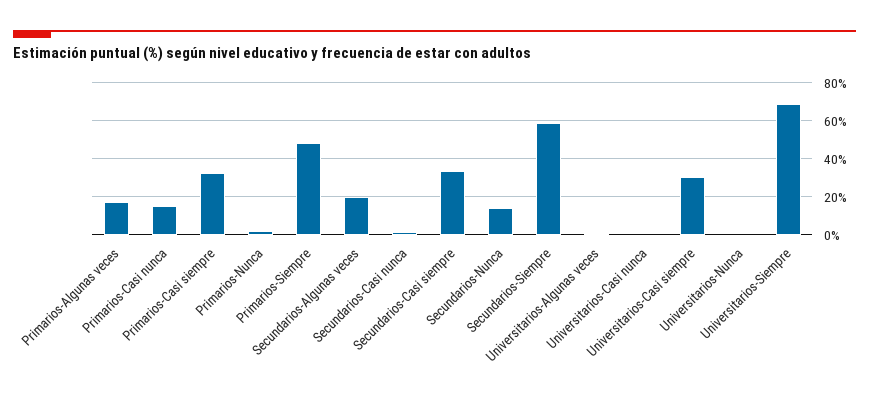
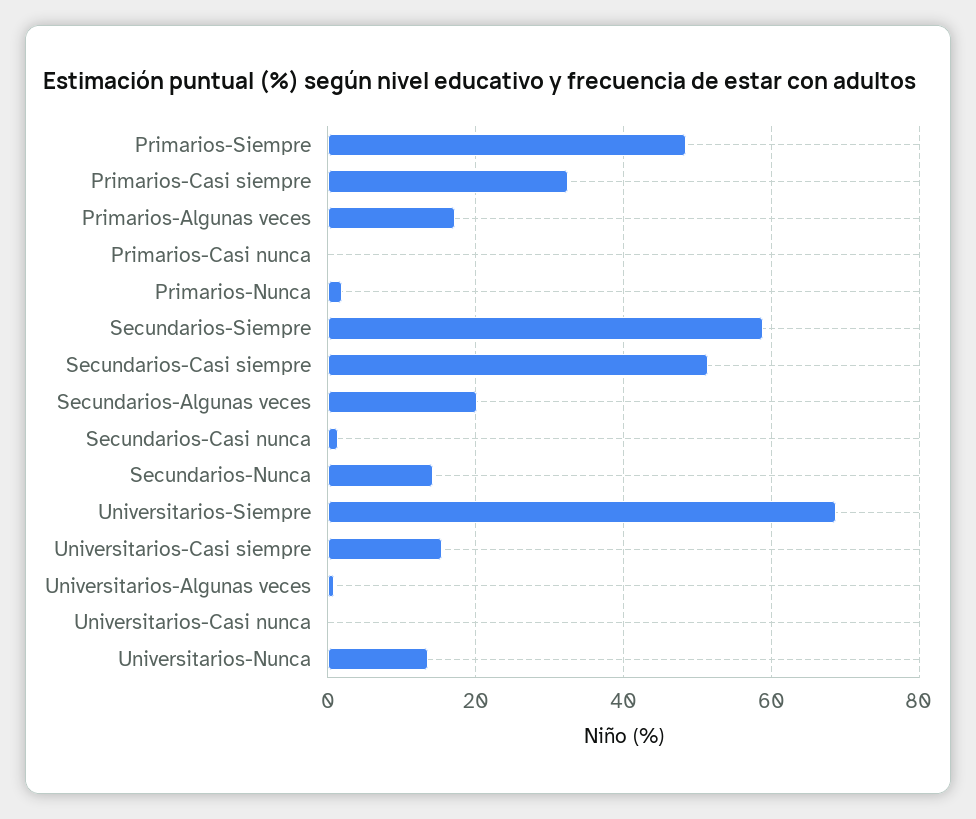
  {
    "Primarios-Algunas veces": 18,
-   "Primarios-Casi nunca": 15,
+   "Primarios-Casi nunca": 0,
    "Primarios-Casi siempre": 32,
    "Primarios-Nunca": 2,
    "Primarios-Siempre": 48,
    "Secundarios-Algunas veces": 20,
    "Secundarios-Casi nunca": 2,
-   "Secundarios-Casi siempre": 35,
+   "Secundarios-Casi siempre": 52,
    "Secundarios-Nunca": 14,
    "Secundarios-Siempre": 58,
    "Universitarios-Algunas veces": 0,
    "Universitarios-Casi nunca": 0,
-   "Universitarios-Casi siempre": 30,
+   "Universitarios-Casi siempre": 16,
-   "Universitarios-Nunca": 0,
+   "Universitarios-Nunca": 14,
    "Universitarios-Siempre": 68
  }

